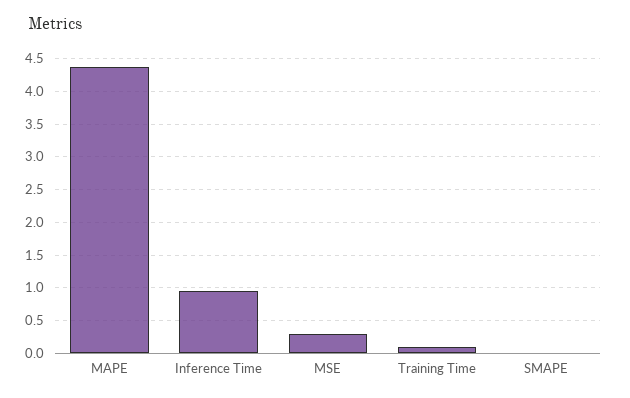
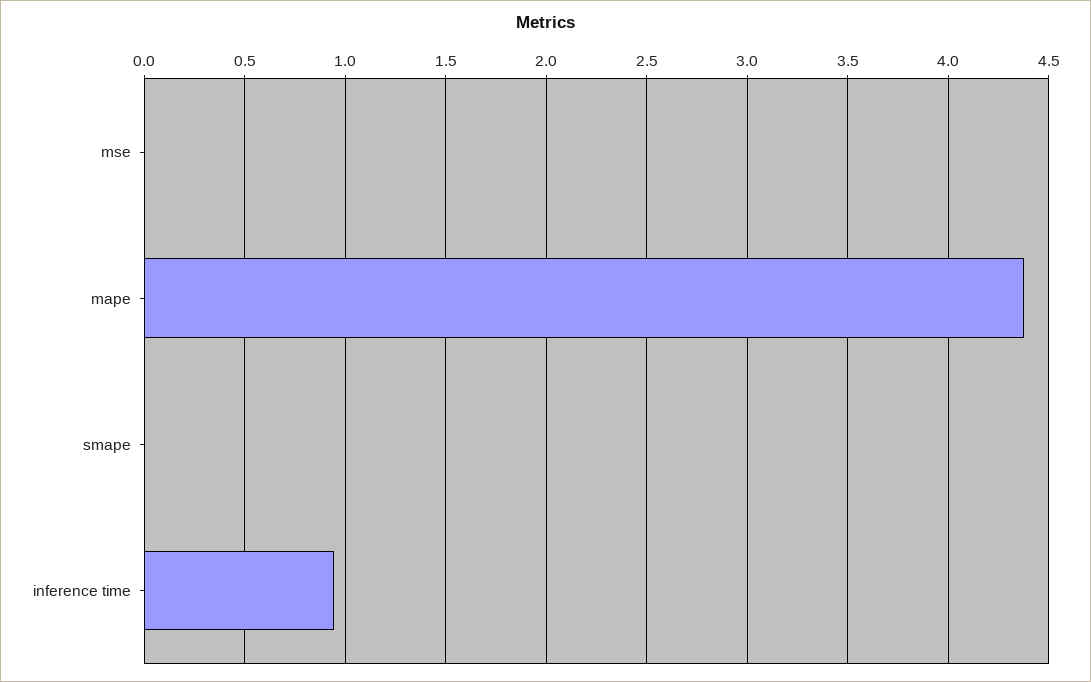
  {
    "MAPE": 4.4,
    "Inference Time": 0.95,
-   "MSE": 0.3,
+   "MSE": 0,
-   "Training Time": 0.1,
    "SMAPE": 0
  }

